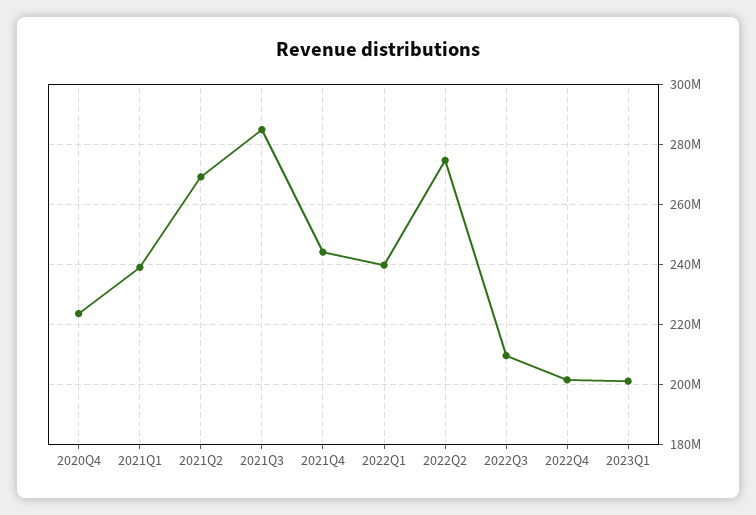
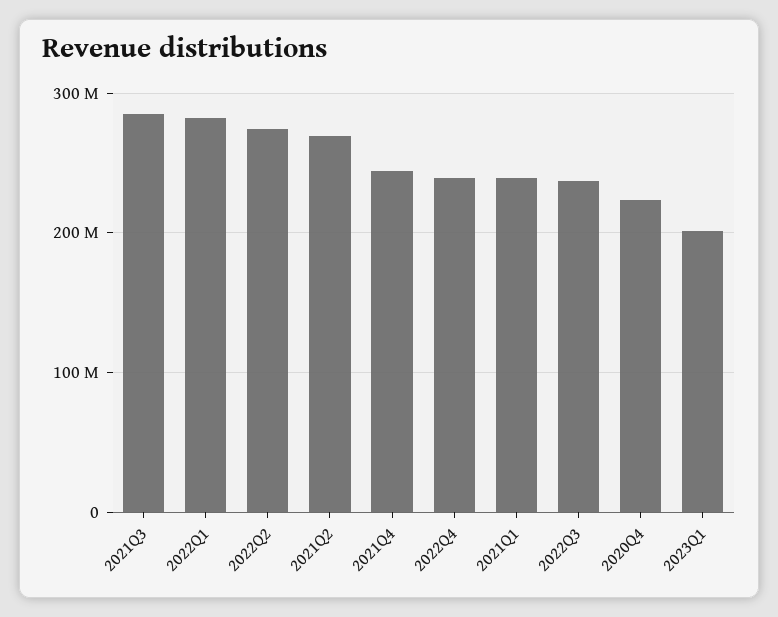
  {
    "2020Q4": 224000000,
    "2021Q1": 240000000,
    "2021Q2": 270000000,
    "2021Q3": 284000000,
    "2021Q4": 244000000,
-   "2022Q1": 240000000,
+   "2022Q1": 280000000,
    "2022Q2": 274000000,
-   "2022Q3": 210000000,
+   "2022Q3": 240000000,
-   "2022Q4": 202000000,
+   "2022Q4": 240000000,
    "2023Q1": 202000000
  }

